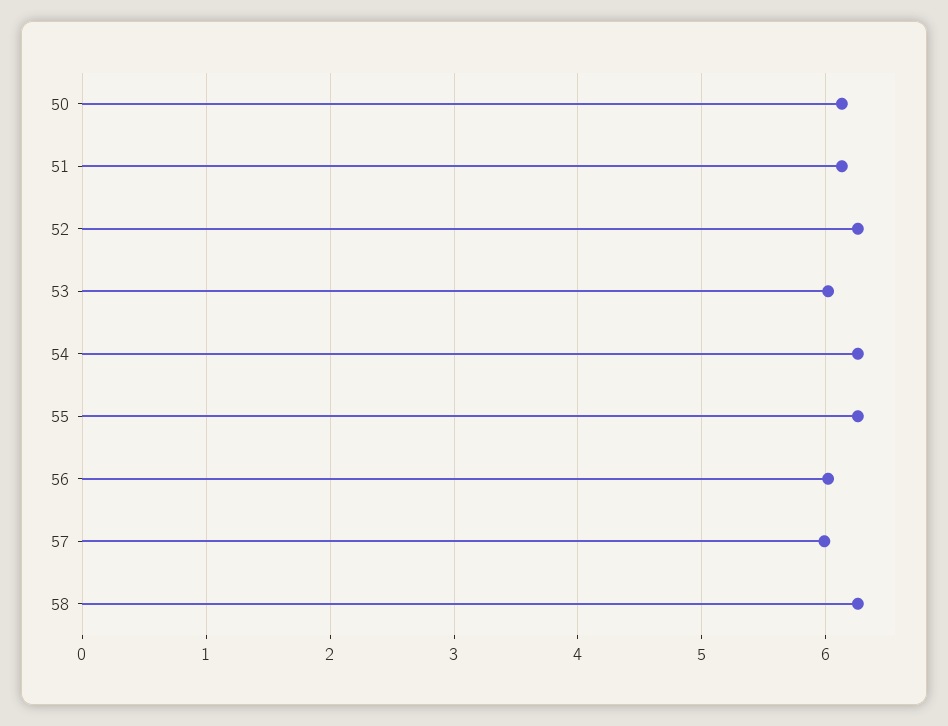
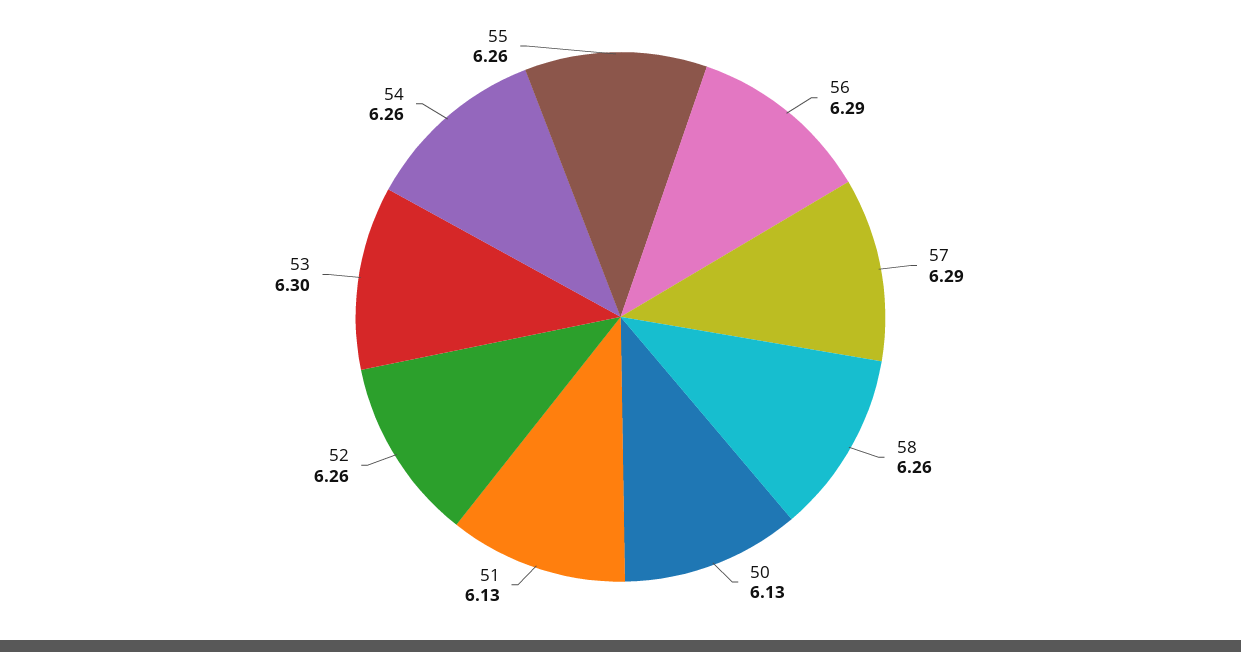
  {
    "50": 6.13,
    "51": 6.13,
    "52": 6.26,
-   "53": 6,
+   "53": 6.3,
    "54": 6.26,
    "55": 6.26,
-   "56": 6,
+   "56": 6.29,
-   "57": 6,
+   "57": 6.29,
    "58": 6.26
  }

